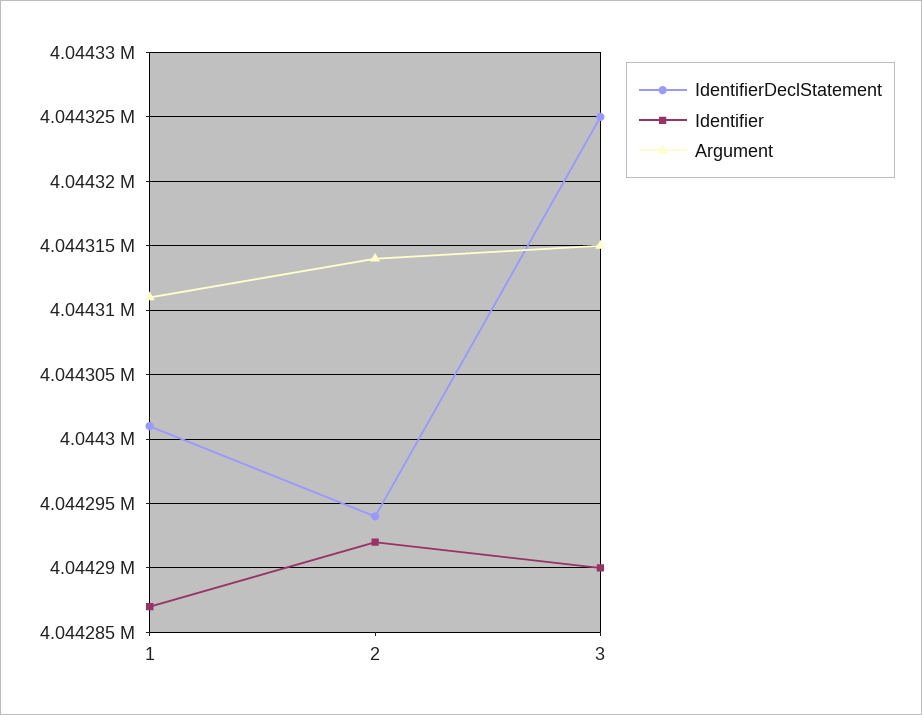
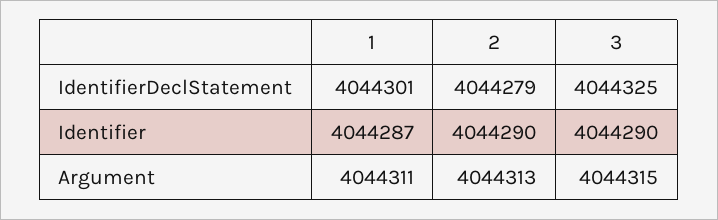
  {
    "IdentifierDeclStatement": {
      "1": 4044301,
-     "2": 4044294,
+     "2": 4044279,
      "3": 4044325
    },
    "Identifier": {
      "1": 4044287,
-     "2": 4044292,
+     "2": 4044290,
      "3": 4044290
    },
    "Argument": {
      "1": 4044311,
-     "2": 4044314,
+     "2": 4044313,
      "3": 4044315
    }
  }

